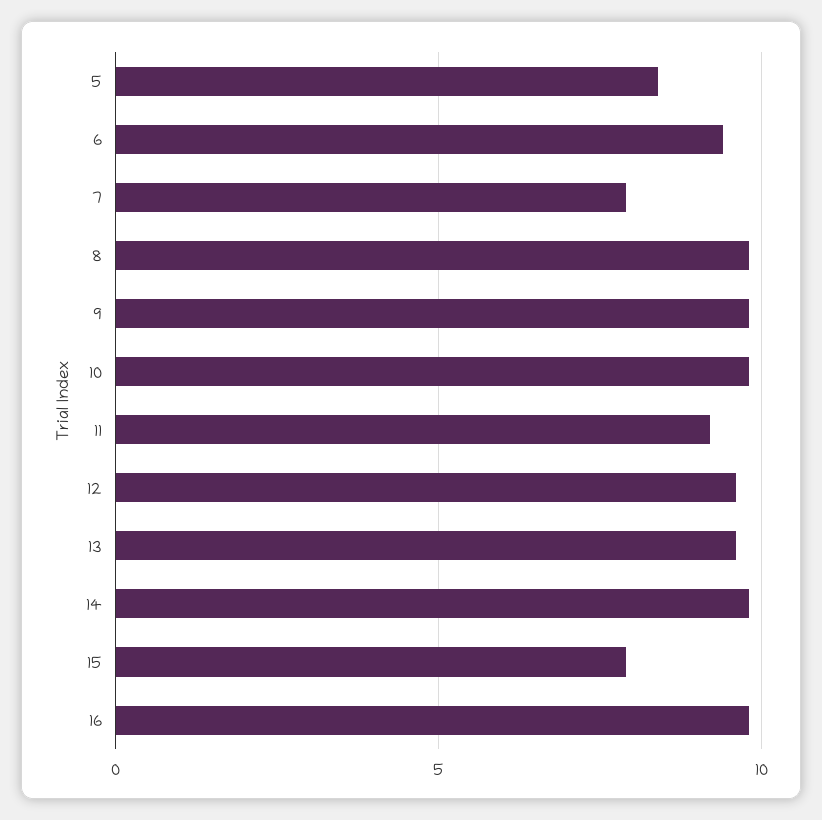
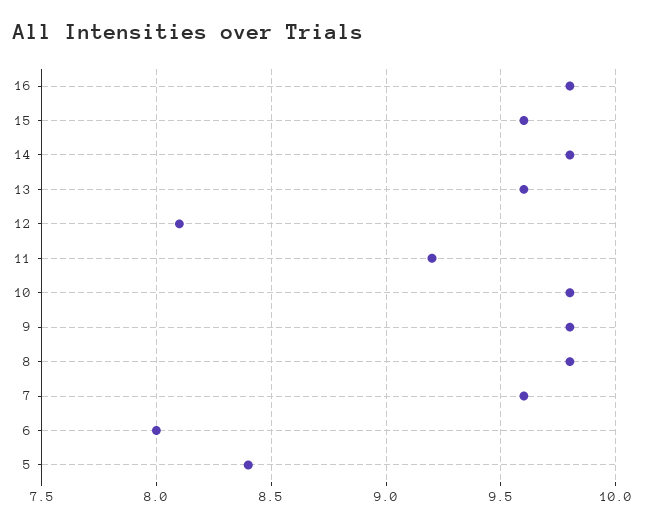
  {
    "5": 8.4,
-   "6": 9.5,
+   "6": 8,
-   "7": 8,
+   "7": 9.6,
    "8": 9.8,
    "9": 9.8,
    "10": 9.8,
    "11": 9.2,
-   "12": 9.5,
+   "12": 8.1,
    "13": 9.6,
    "14": 9.8,
-   "15": 8,
+   "15": 9.6,
    "16": 9.8
  }

